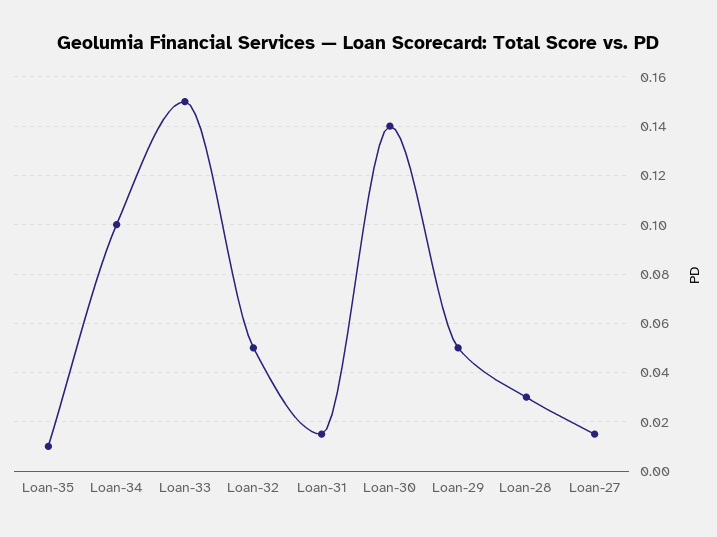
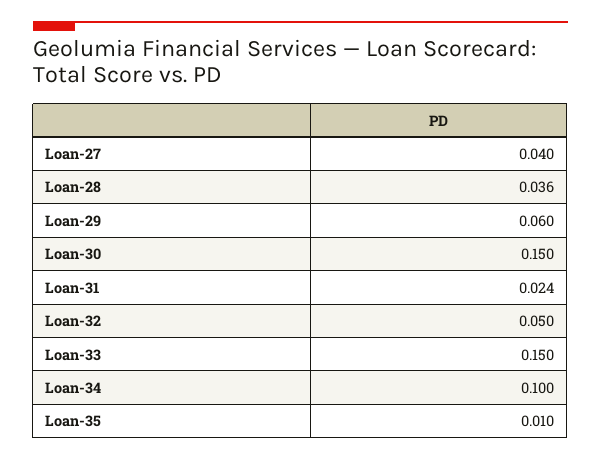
  {
    "Loan-35": 0.01,
    "Loan-34": 0.1,
    "Loan-33": 0.15,
    "Loan-32": 0.05,
-   "Loan-31": 0.015,
+   "Loan-31": 0.024,
-   "Loan-30": 0.14,
+   "Loan-30": 0.15,
-   "Loan-29": 0.05,
+   "Loan-29": 0.06,
-   "Loan-28": 0.03,
+   "Loan-28": 0.036,
-   "Loan-27": 0.015
+   "Loan-27": 0.04
  }

